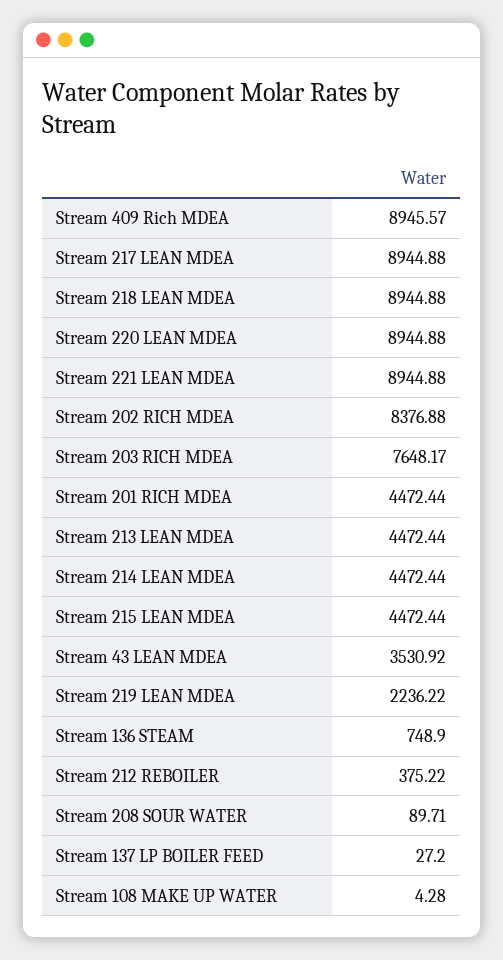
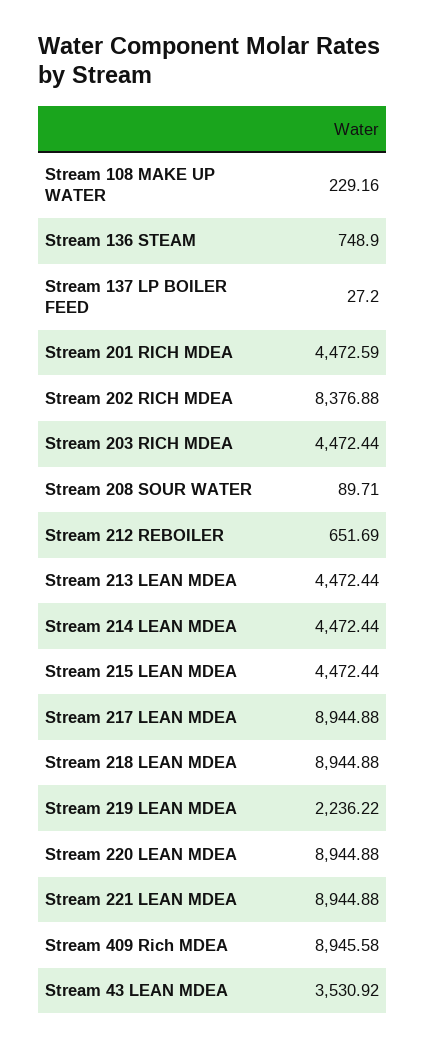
  {
-   "Stream 409 Rich MDEA": 8945.57,
+   "Stream 409 Rich MDEA": 8945.58,
    "Stream 217 LEAN MDEA": 8944.88,
    "Stream 218 LEAN MDEA": 8944.88,
    "Stream 220 LEAN MDEA": 8944.88,
    "Stream 221 LEAN MDEA": 8944.88,
    "Stream 202 RICH MDEA": 8376.88,
-   "Stream 203 RICH MDEA": 7648.17,
+   "Stream 203 RICH MDEA": 4472.44,
-   "Stream 201 RICH MDEA": 4472.44,
+   "Stream 201 RICH MDEA": 4472.59,
    "Stream 213 LEAN MDEA": 4472.44,
    "Stream 214 LEAN MDEA": 4472.44,
    "Stream 215 LEAN MDEA": 4472.44,
    "Stream 43 LEAN MDEA": 3530.92,
    "Stream 219 LEAN MDEA": 2236.22,
    "Stream 136 STEAM": 748.9,
-   "Stream 212 REBOILER": 375.22,
+   "Stream 212 REBOILER": 651.69,
    "Stream 208 SOUR WATER": 89.71,
    "Stream 137 LP BOILER FEED": 27.2,
-   "Stream 108 MAKE UP WATER": 4.28
+   "Stream 108 MAKE UP WATER": 229.16
  }

